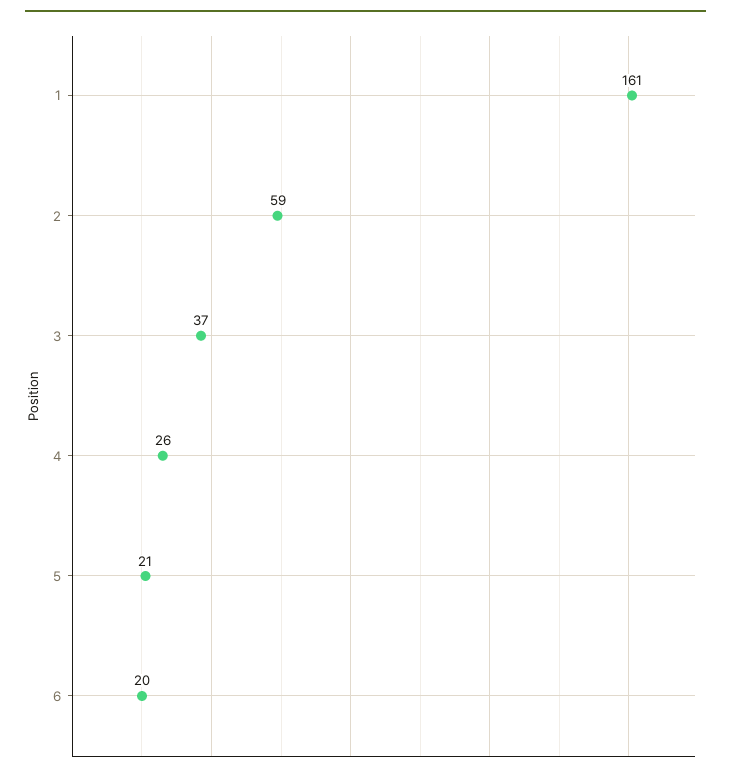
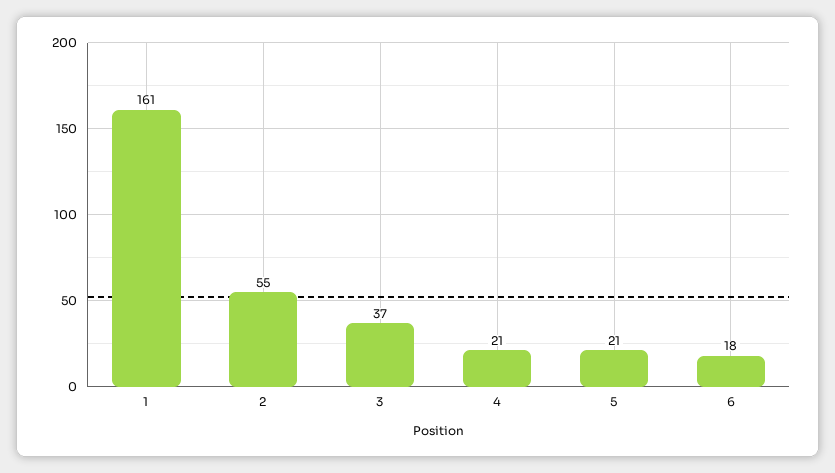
  {
    "1": 161,
-   "2": 59,
+   "2": 55,
    "3": 37,
-   "4": 26,
+   "4": 21,
    "5": 21,
-   "6": 20
+   "6": 18
  }

